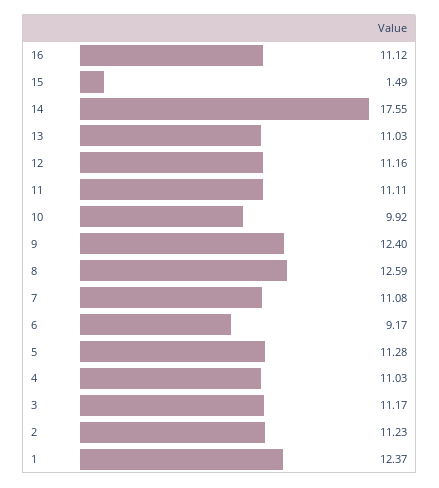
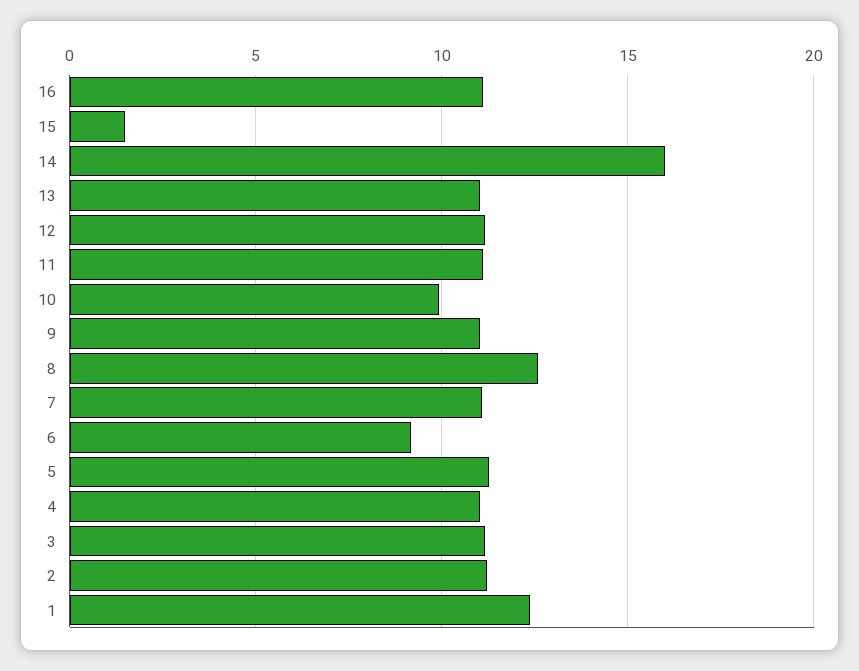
  {
    "16": 11.12,
    "15": 1.49,
-   "14": 17.55,
+   "14": 16,
    "13": 11.03,
    "12": 11.16,
    "11": 11.11,
    "10": 9.92,
-   "9": 12.4,
+   "9": 11,
    "8": 12.59,
    "7": 11.08,
    "6": 9.17,
    "5": 11.28,
    "4": 11.03,
    "3": 11.17,
    "2": 11.23,
    "1": 12.37
  }

